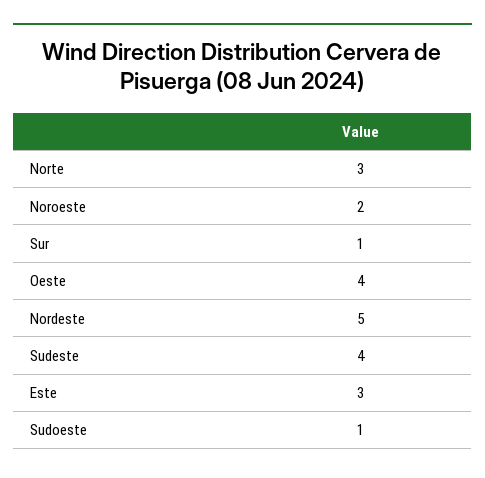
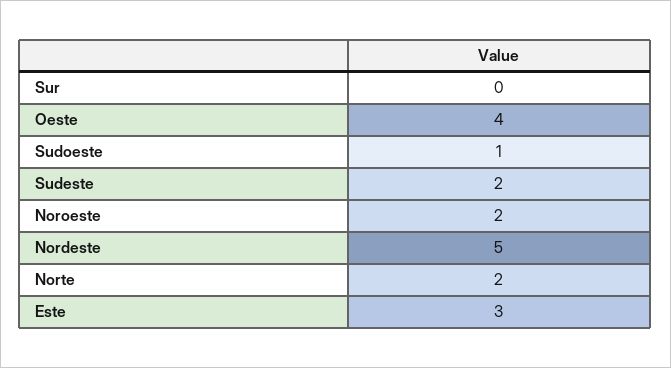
  {
-   "Norte": 3,
+   "Norte": 2,
    "Noroeste": 2,
-   "Sur": 1,
+   "Sur": 0,
    "Oeste": 4,
    "Nordeste": 5,
-   "Sudeste": 4,
+   "Sudeste": 2,
    "Este": 3,
    "Sudoeste": 1
  }

